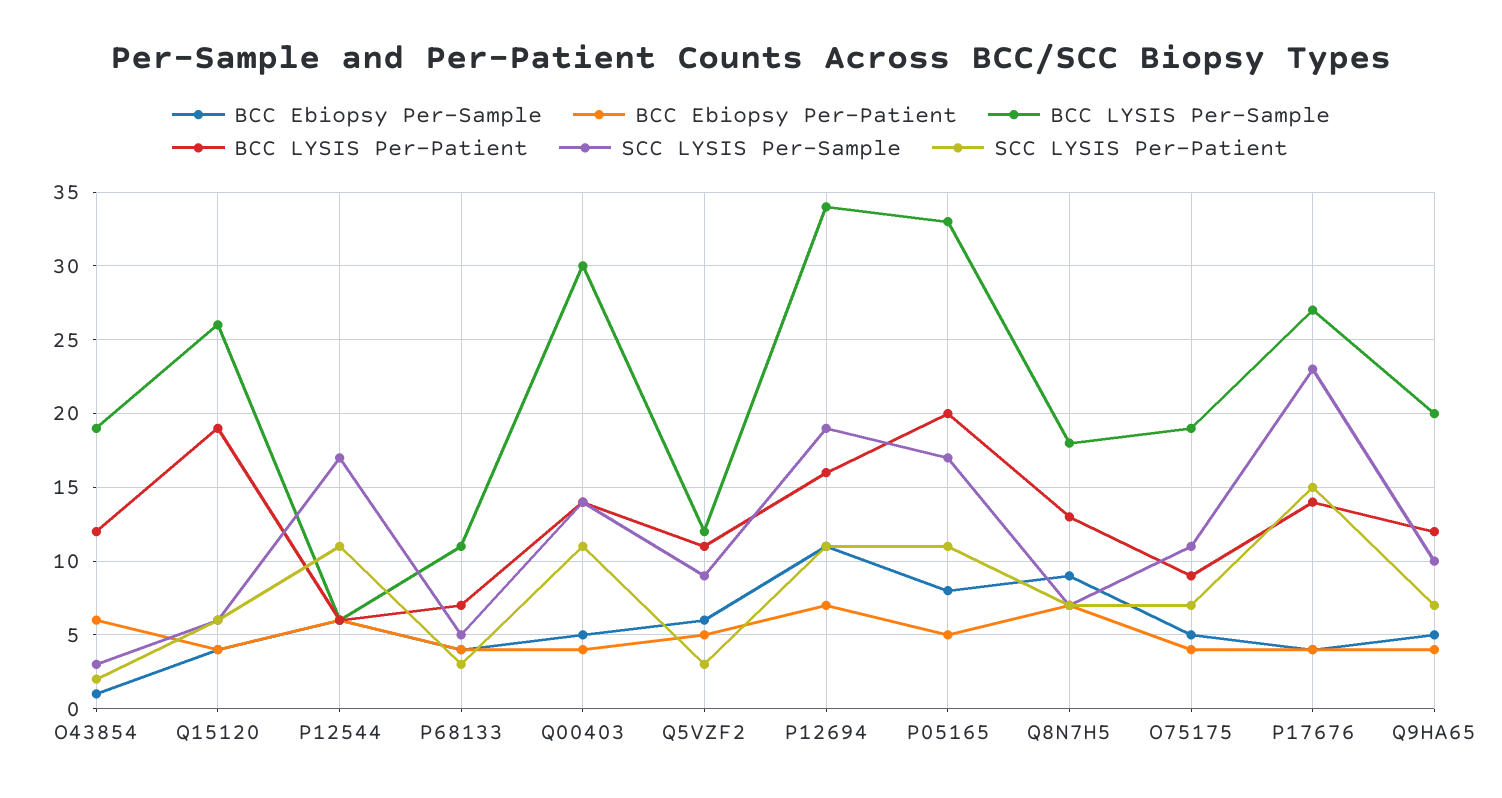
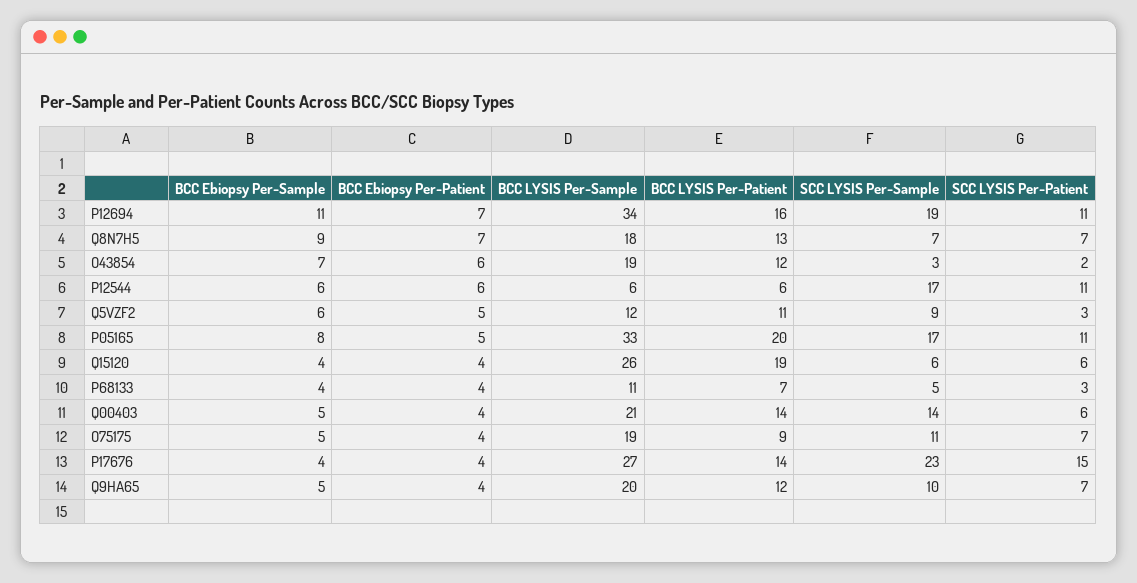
  {
    "BCC Ebiopsy Per-Sample": {
-     "O43854": 1,
+     "O43854": 7,
      "Q15120": 4,
      "P12544": 6,
      "P68133": 4,
      "Q00403": 5,
      "Q5VZF2": 6,
      "P12694": 11,
      "P05165": 8,
      "Q8N7H5": 9,
      "O75175": 5,
      "P17676": 4,
      "Q9HA65": 5
    },
    "BCC Ebiopsy Per-Patient": {
      "O43854": 6,
      "Q15120": 4,
      "P12544": 6,
      "P68133": 4,
      "Q00403": 4,
      "Q5VZF2": 5,
      "P12694": 7,
      "P05165": 5,
      "Q8N7H5": 7,
      "O75175": 4,
      "P17676": 4,
      "Q9HA65": 4
    },
    "BCC LYSIS Per-Sample": {
      "O43854": 19,
      "Q15120": 26,
      "P12544": 6,
      "P68133": 11,
-     "Q00403": 30,
+     "Q00403": 21,
      "Q5VZF2": 12,
      "P12694": 34,
      "P05165": 33,
      "Q8N7H5": 18,
      "O75175": 19,
      "P17676": 27,
      "Q9HA65": 20
    },
    "BCC LYSIS Per-Patient": {
      "O43854": 12,
      "Q15120": 19,
      "P12544": 6,
      "P68133": 7,
      "Q00403": 14,
      "Q5VZF2": 11,
      "P12694": 16,
      "P05165": 20,
      "Q8N7H5": 13,
      "O75175": 9,
      "P17676": 14,
      "Q9HA65": 12
    },
    "SCC LYSIS Per-Sample": {
      "O43854": 3,
      "Q15120": 6,
      "P12544": 17,
      "P68133": 5,
      "Q00403": 14,
      "Q5VZF2": 9,
      "P12694": 19,
      "P05165": 17,
      "Q8N7H5": 7,
      "O75175": 11,
      "P17676": 23,
      "Q9HA65": 10
    },
    "SCC LYSIS Per-Patient": {
      "O43854": 2,
      "Q15120": 6,
      "P12544": 11,
      "P68133": 3,
-     "Q00403": 11,
+     "Q00403": 6,
      "Q5VZF2": 3,
      "P12694": 11,
      "P05165": 11,
      "Q8N7H5": 7,
      "O75175": 7,
      "P17676": 15,
      "Q9HA65": 7
    }
  }

